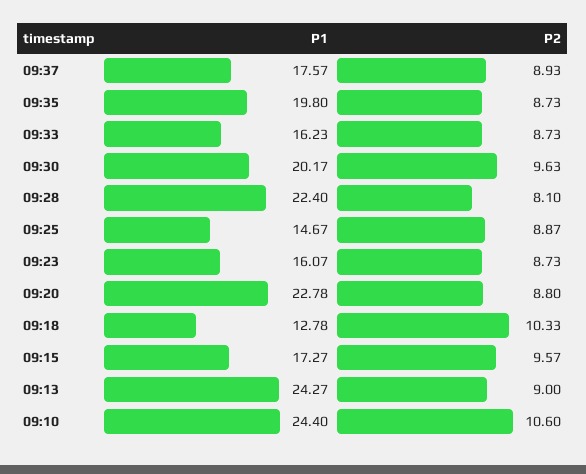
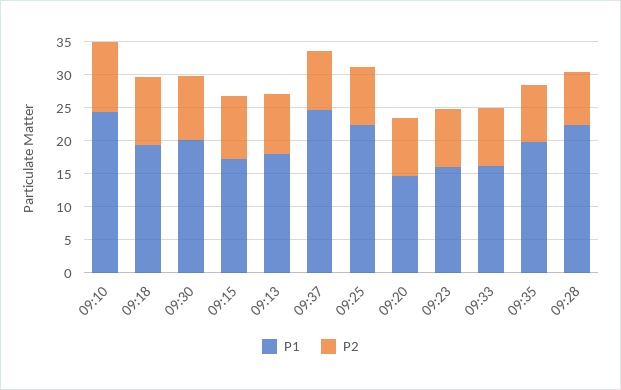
  {
    "P1": {
-     "09:37": 17.57,
+     "09:37": 25,
      "09:35": 19.8,
      "09:33": 16.23,
      "09:30": 20.17,
      "09:28": 22.4,
-     "09:25": 14.67,
+     "09:25": 22.5,
      "09:23": 16.07,
-     "09:20": 22.78,
+     "09:20": 15,
-     "09:18": 12.78,
+     "09:18": 20,
      "09:15": 17.27,
-     "09:13": 24.27,
+     "09:13": 17.5,
      "09:10": 24.4
    },
    "P2": {
      "09:37": 8.93,
      "09:35": 8.73,
      "09:33": 8.73,
      "09:30": 9.63,
      "09:28": 8.1,
      "09:25": 8.87,
      "09:23": 8.73,
      "09:20": 8.8,
      "09:18": 10.33,
      "09:15": 9.57,
      "09:13": 9,
      "09:10": 10.6
    }
  }

